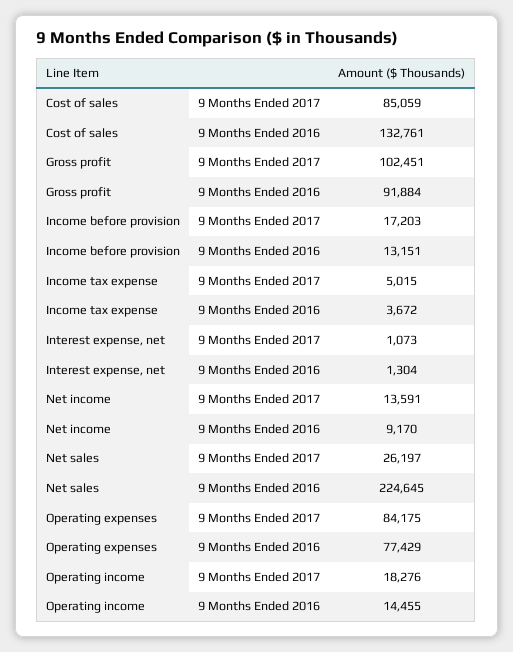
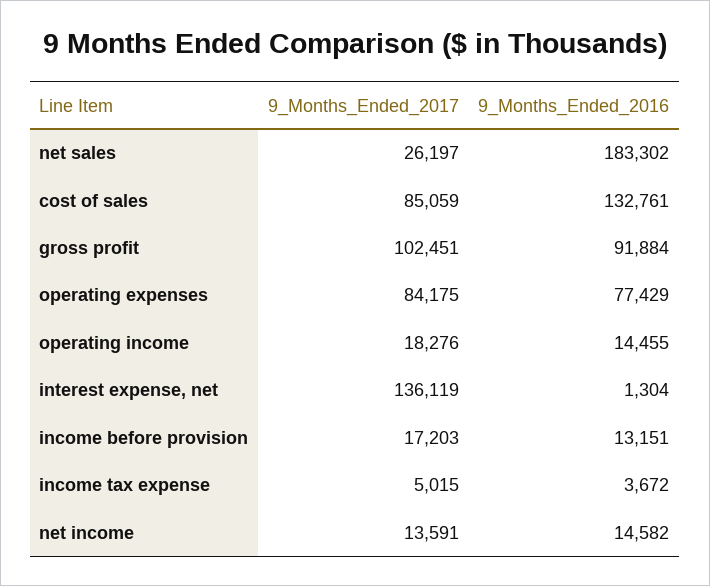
  {
    "Cost of sales": {
      "9 Months Ended 2017": 85059,
      "9 Months Ended 2016": 132761
    },
    "Gross profit": {
      "9 Months Ended 2017": 102451,
      "9 Months Ended 2016": 91884
    },
    "Income before provision": {
      "9 Months Ended 2017": 17203,
      "9 Months Ended 2016": 13151
    },
    "Income tax expense": {
      "9 Months Ended 2017": 5015,
      "9 Months Ended 2016": 3672
    },
    "Interest expense, net": {
-     "9 Months Ended 2017": 1073,
+     "9 Months Ended 2017": 136119,
      "9 Months Ended 2016": 1304
    },
    "Net income": {
      "9 Months Ended 2017": 13591,
-     "9 Months Ended 2016": 9170
+     "9 Months Ended 2016": 14582
    },
    "Net sales": {
      "9 Months Ended 2017": 26197,
-     "9 Months Ended 2016": 224645
+     "9 Months Ended 2016": 183302
    },
    "Operating expenses": {
      "9 Months Ended 2017": 84175,
      "9 Months Ended 2016": 77429
    },
    "Operating income": {
      "9 Months Ended 2017": 18276,
      "9 Months Ended 2016": 14455
    }
  }

